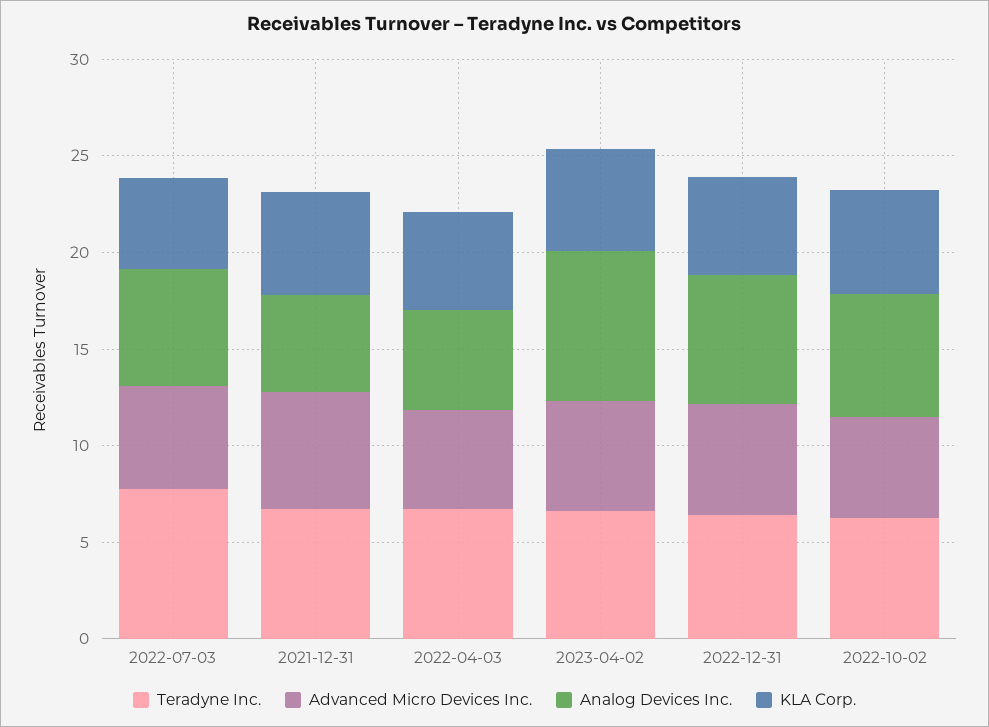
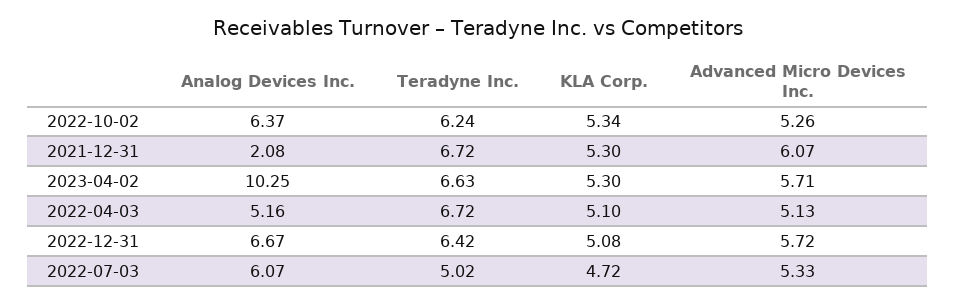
  {
    "Teradyne Inc.": {
-     "2022-07-03": 8,
+     "2022-07-03": 5.02,
      "2021-12-31": 6.72,
      "2022-04-03": 6.72,
      "2023-04-02": 6.63,
      "2022-12-31": 6.42,
      "2022-10-02": 6.24
    },
    "Advanced Micro Devices Inc.": {
      "2022-07-03": 5.33,
      "2021-12-31": 6.07,
      "2022-04-03": 5.13,
      "2023-04-02": 5.71,
      "2022-12-31": 5.72,
      "2022-10-02": 5.26
    },
    "Analog Devices Inc.": {
      "2022-07-03": 6.07,
-     "2021-12-31": 5,
+     "2021-12-31": 2.08,
      "2022-04-03": 5.16,
-     "2023-04-02": 8,
+     "2023-04-02": 10.25,
      "2022-12-31": 6.67,
      "2022-10-02": 6.37
    },
    "KLA Corp.": {
      "2022-07-03": 4.72,
      "2021-12-31": 5.3,
      "2022-04-03": 5.1,
      "2023-04-02": 5.3,
      "2022-12-31": 5.08,
      "2022-10-02": 5.34
    }
  }

